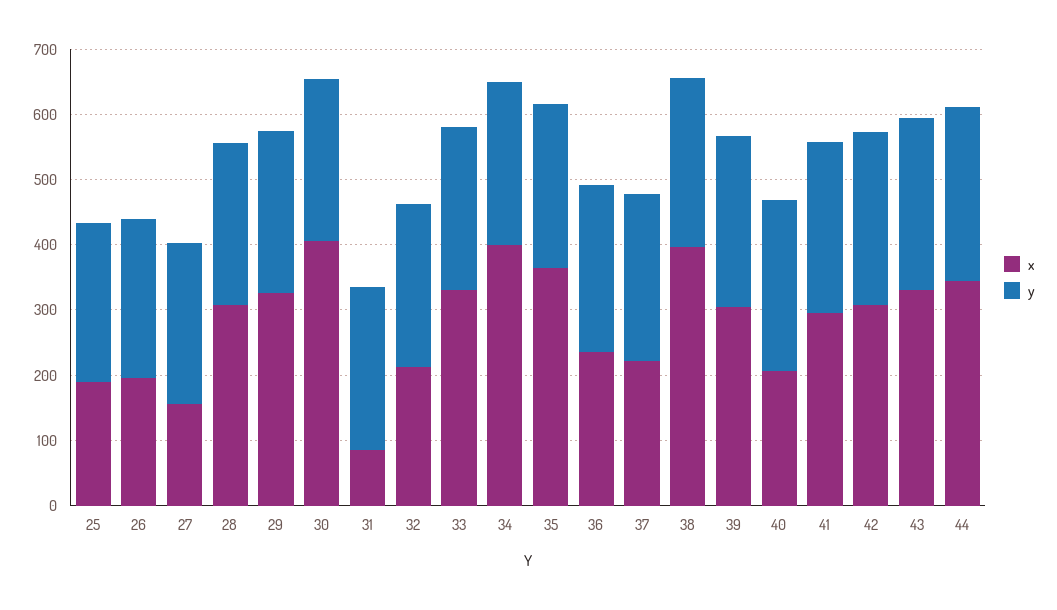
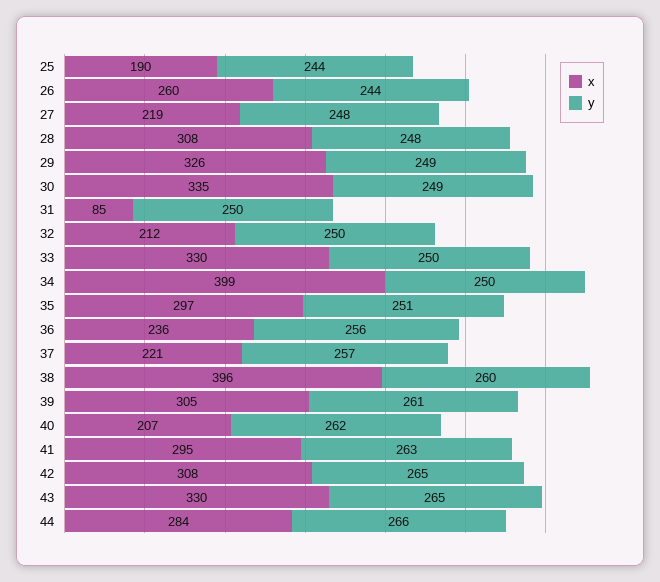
  {
    "x": {
      "25": 190,
-     "26": 200,
+     "26": 260,
-     "27": 160,
+     "27": 219,
      "28": 308,
      "29": 326,
-     "30": 400,
+     "30": 335,
      "31": 85,
      "32": 212,
      "33": 330,
      "34": 399,
-     "35": 360,
+     "35": 297,
      "36": 236,
      "37": 221,
      "38": 396,
      "39": 305,
      "40": 207,
      "41": 295,
      "42": 308,
      "43": 330,
-     "44": 340
+     "44": 284
    },
    "y": {
      "25": 244,
      "26": 244,
      "27": 248,
      "28": 248,
      "29": 249,
      "30": 249,
      "31": 250,
      "32": 250,
      "33": 250,
      "34": 250,
      "35": 251,
      "36": 256,
      "37": 257,
      "38": 260,
      "39": 261,
      "40": 262,
      "41": 263,
      "42": 265,
      "43": 265,
      "44": 266
    }
  }

